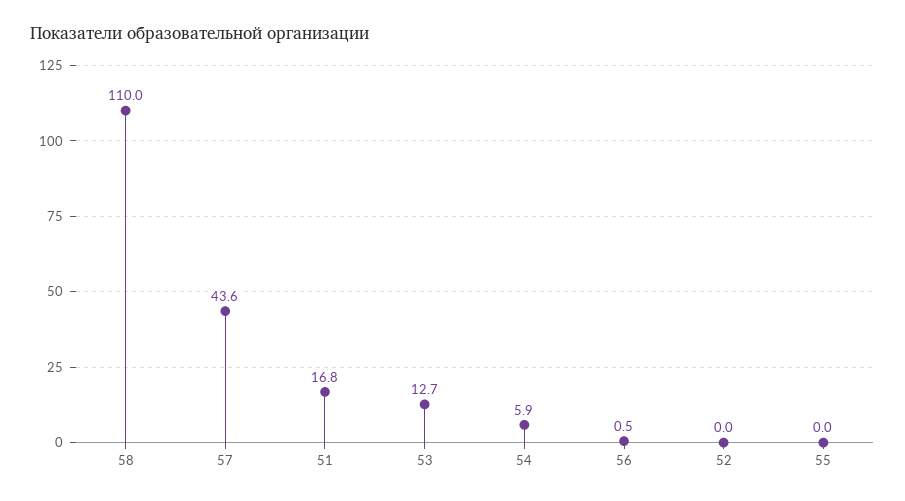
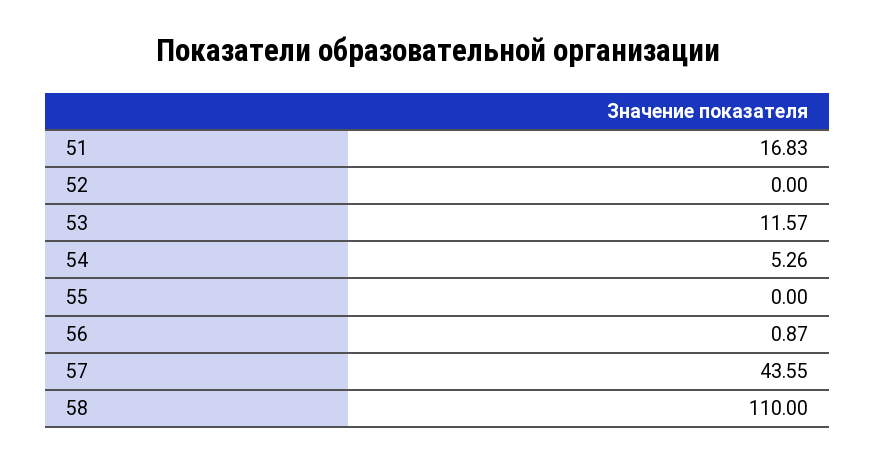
  {
    "58": 110,
    "57": 43.55,
    "51": 16.83,
-   "53": 12.7,
+   "53": 11.57,
-   "54": 5.9,
+   "54": 5.26,
-   "56": 0.5,
+   "56": 0.87,
    "52": 0,
    "55": 0
  }

